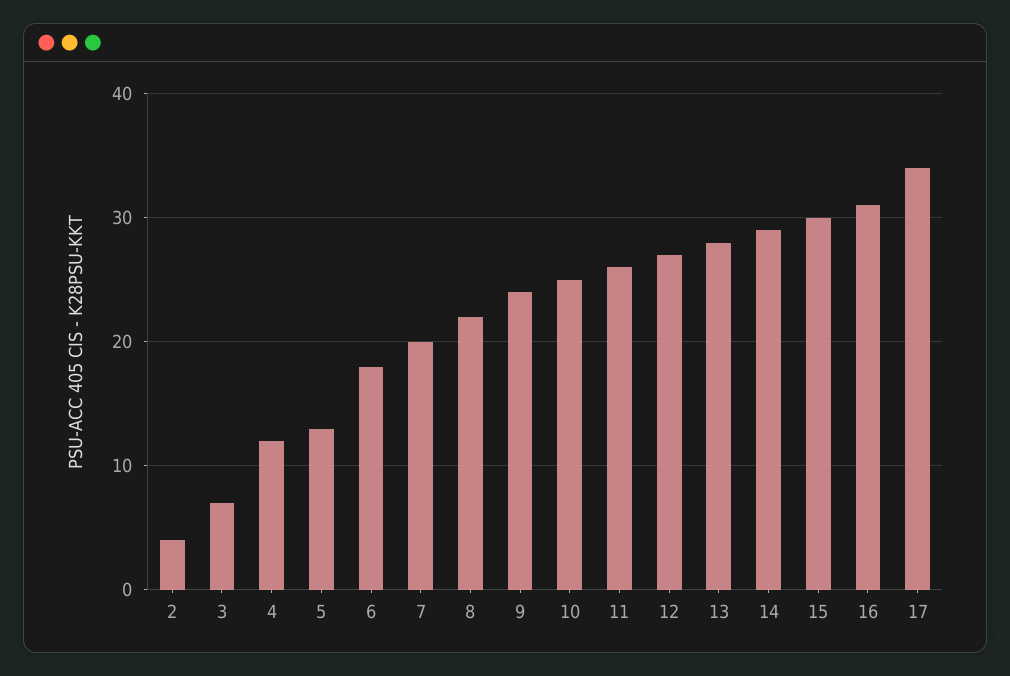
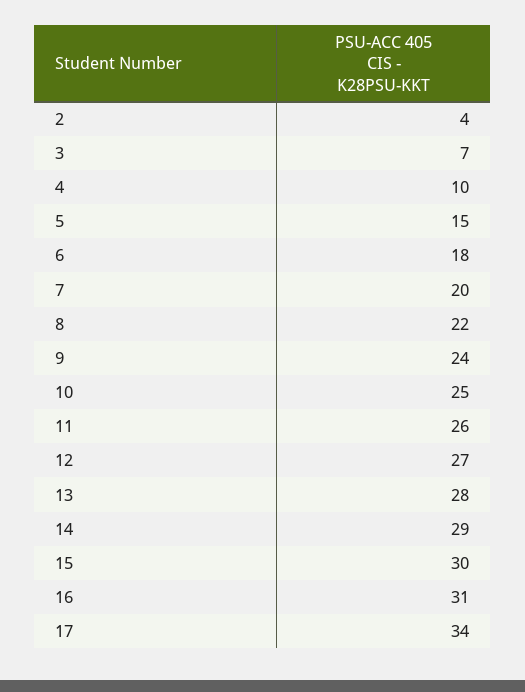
  {
    "2": 4,
    "3": 7,
-   "4": 12,
+   "4": 10,
-   "5": 13,
+   "5": 15,
    "6": 18,
    "7": 20,
    "8": 22,
    "9": 24,
    "10": 25,
    "11": 26,
    "12": 27,
    "13": 28,
    "14": 29,
    "15": 30,
    "16": 31,
    "17": 34
  }

